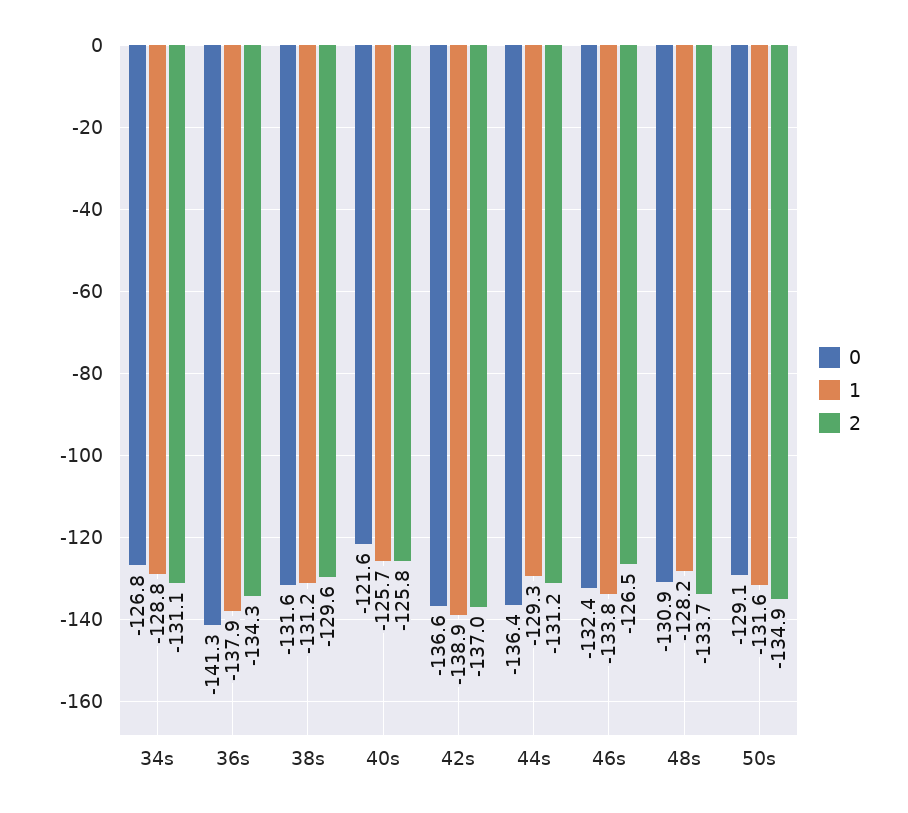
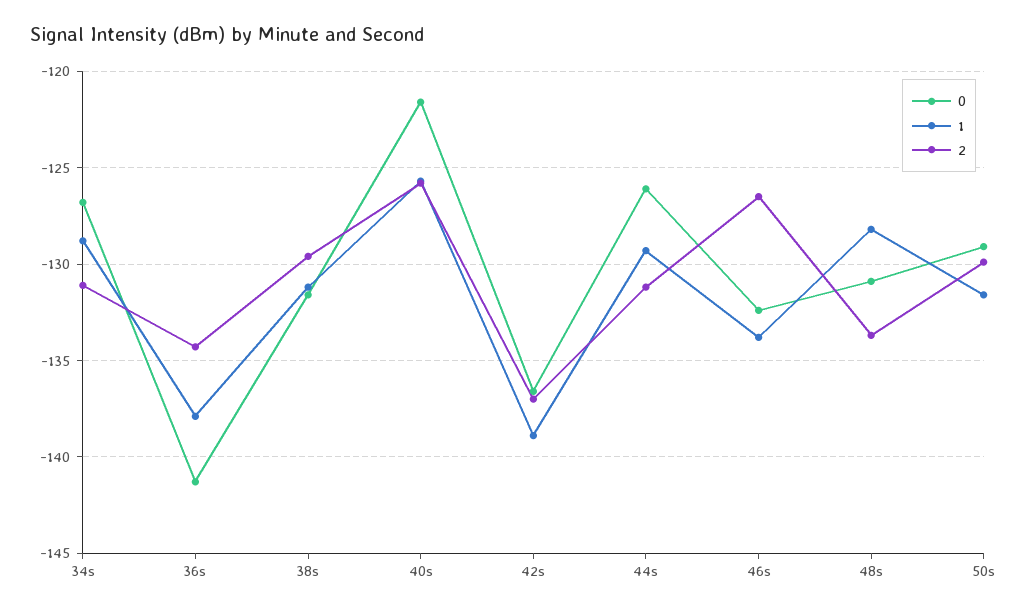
  {
    "0": {
      "34s": -126.8,
      "36s": -141.3,
      "38s": -131.6,
      "40s": -121.6,
      "42s": -136.6,
-     "44s": -136.4,
+     "44s": -126,
      "46s": -132.4,
      "48s": -130.9,
      "50s": -129.1
    },
    "1": {
      "34s": -128.8,
      "36s": -137.9,
      "38s": -131.2,
      "40s": -125.7,
      "42s": -138.9,
      "44s": -129.3,
      "46s": -133.8,
      "48s": -128.2,
      "50s": -131.6
    },
    "2": {
      "34s": -131.1,
      "36s": -134.3,
      "38s": -129.6,
      "40s": -125.8,
      "42s": -137,
      "44s": -131.2,
      "46s": -126.5,
      "48s": -133.7,
-     "50s": -134.9
+     "50s": -130
    }
  }

